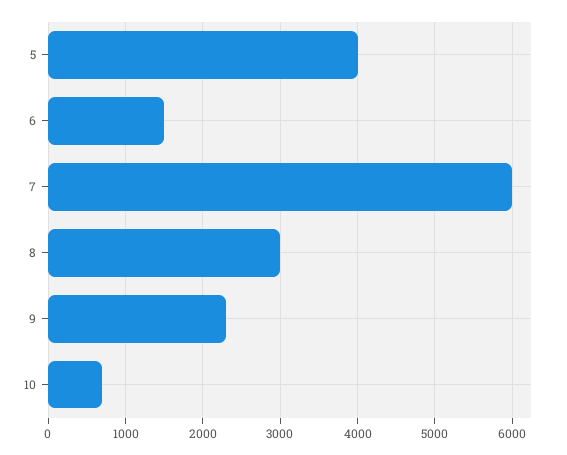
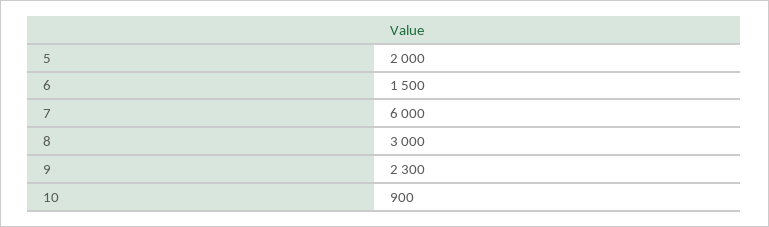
  {
-   "5": 4000,
+   "5": 2000,
    "6": 1500,
    "7": 6000,
    "8": 3000,
    "9": 2300,
-   "10": 700
+   "10": 900
  }

